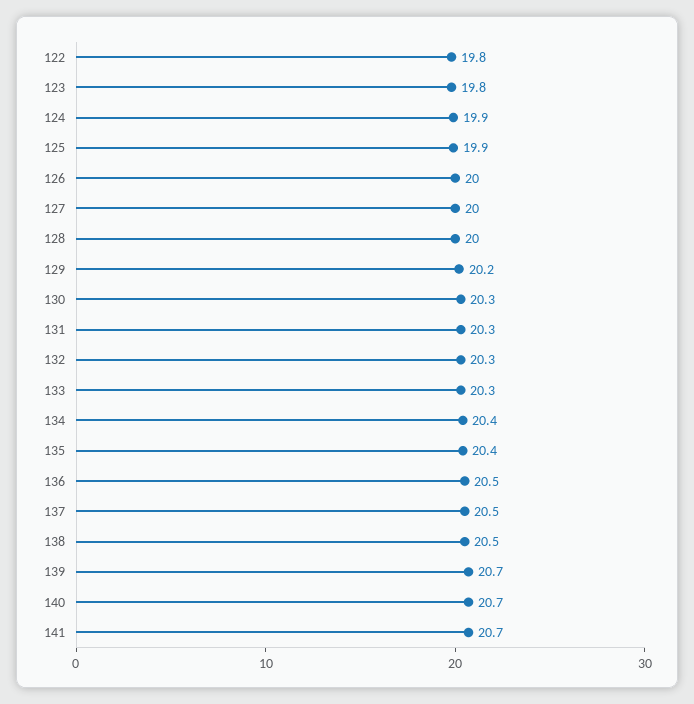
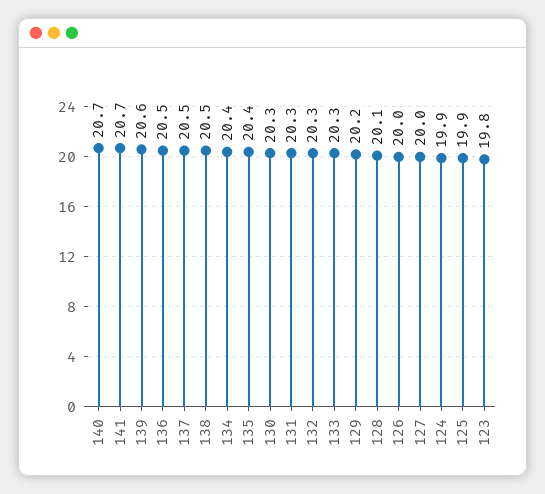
  {
-   "122": 19.8,
    "123": 19.8,
    "124": 19.9,
    "125": 19.9,
    "126": 20,
    "127": 20,
-   "128": 20,
+   "128": 20.1,
    "129": 20.2,
    "130": 20.3,
    "131": 20.3,
    "132": 20.3,
    "133": 20.3,
    "134": 20.4,
    "135": 20.4,
    "136": 20.5,
    "137": 20.5,
    "138": 20.5,
-   "139": 20.7,
+   "139": 20.6,
    "140": 20.7,
    "141": 20.7
  }

